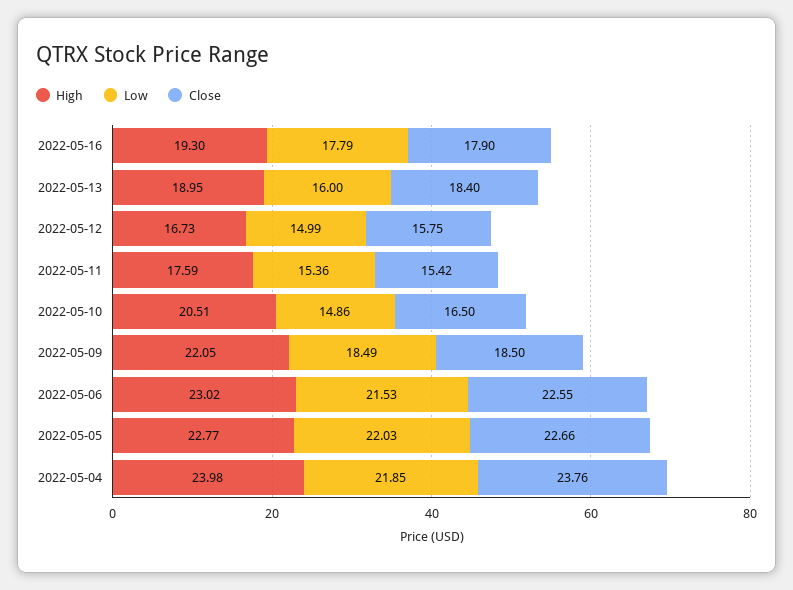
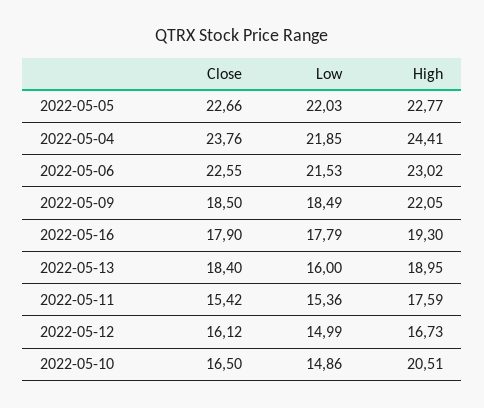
  {
    "High": {
      "2022-05-16": 19.3,
      "2022-05-13": 18.95,
      "2022-05-12": 16.73,
      "2022-05-11": 17.59,
      "2022-05-10": 20.51,
      "2022-05-09": 22.05,
      "2022-05-06": 23.02,
      "2022-05-05": 22.77,
-     "2022-05-04": 23.98
+     "2022-05-04": 24.41
    },
    "Low": {
      "2022-05-16": 17.79,
      "2022-05-13": 16,
      "2022-05-12": 14.99,
      "2022-05-11": 15.36,
      "2022-05-10": 14.86,
      "2022-05-09": 18.49,
      "2022-05-06": 21.53,
      "2022-05-05": 22.03,
      "2022-05-04": 21.85
    },
    "Close": {
      "2022-05-16": 17.9,
      "2022-05-13": 18.4,
-     "2022-05-12": 15.75,
+     "2022-05-12": 16.12,
      "2022-05-11": 15.42,
      "2022-05-10": 16.5,
      "2022-05-09": 18.5,
      "2022-05-06": 22.55,
      "2022-05-05": 22.66,
      "2022-05-04": 23.76
    }
  }

